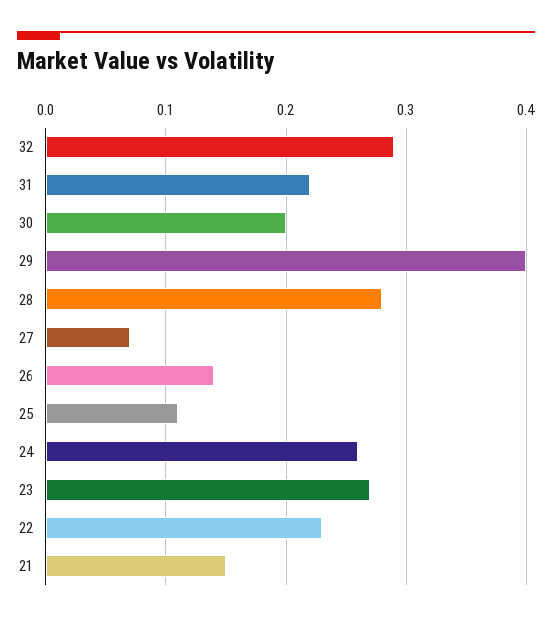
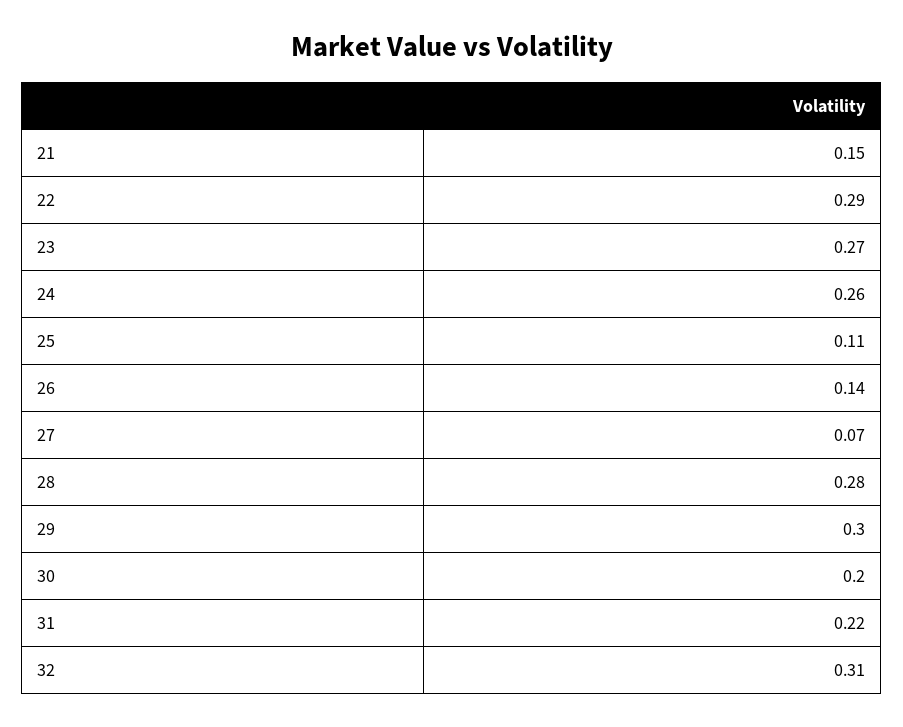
  {
-   "32": 0.29,
+   "32": 0.31,
    "31": 0.22,
    "30": 0.2,
-   "29": 0.4,
+   "29": 0.3,
    "28": 0.28,
    "27": 0.07,
    "26": 0.14,
    "25": 0.11,
    "24": 0.26,
    "23": 0.27,
-   "22": 0.23,
+   "22": 0.29,
    "21": 0.15
  }

